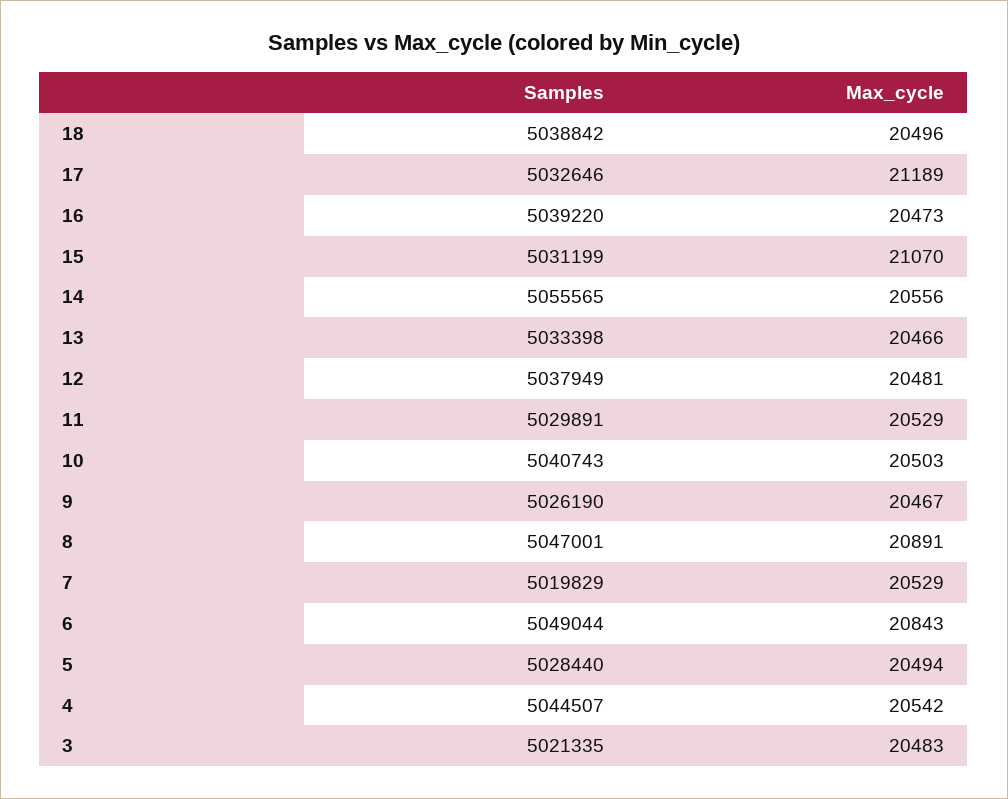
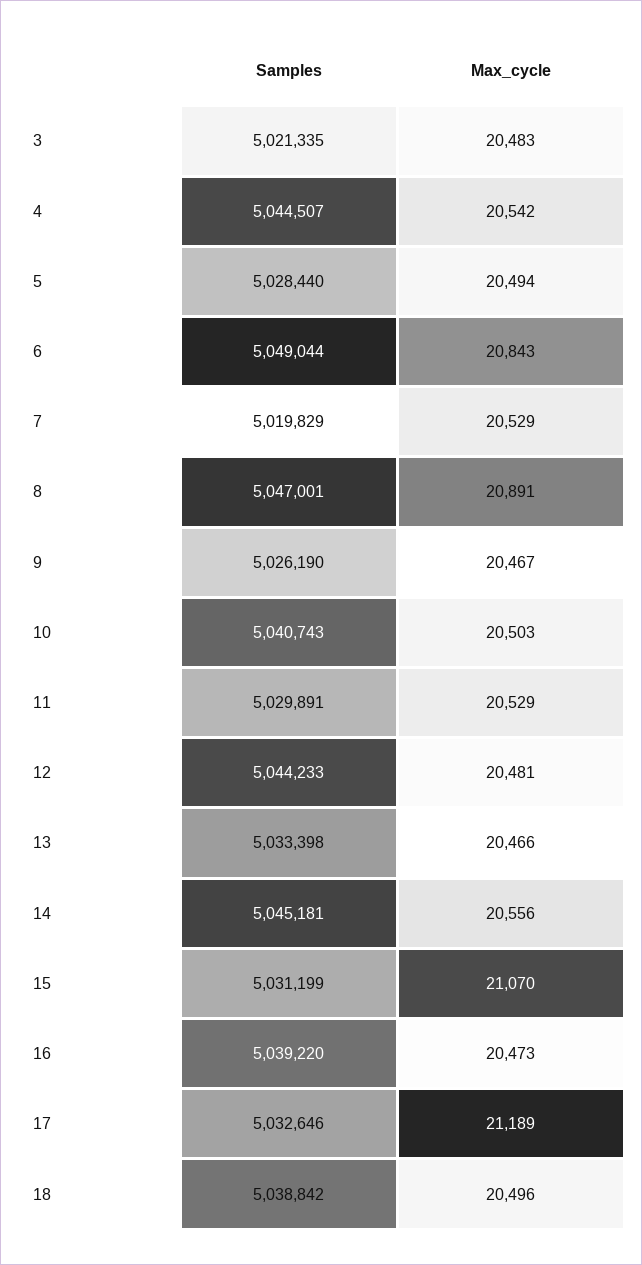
  {
    "Samples": {
      "18": 5038842,
      "17": 5032646,
      "16": 5039220,
      "15": 5031199,
-     "14": 5055565,
+     "14": 5045181,
      "13": 5033398,
-     "12": 5037949,
+     "12": 5044233,
      "11": 5029891,
      "10": 5040743,
      "9": 5026190,
      "8": 5047001,
      "7": 5019829,
      "6": 5049044,
      "5": 5028440,
      "4": 5044507,
      "3": 5021335
    },
    "Max_cycle": {
      "18": 20496,
      "17": 21189,
      "16": 20473,
      "15": 21070,
      "14": 20556,
      "13": 20466,
      "12": 20481,
      "11": 20529,
      "10": 20503,
      "9": 20467,
      "8": 20891,
      "7": 20529,
      "6": 20843,
      "5": 20494,
      "4": 20542,
      "3": 20483
    }
  }

